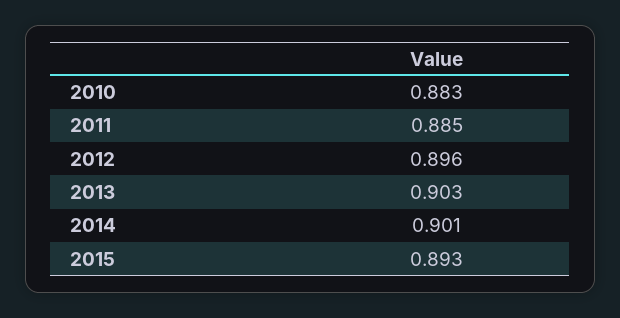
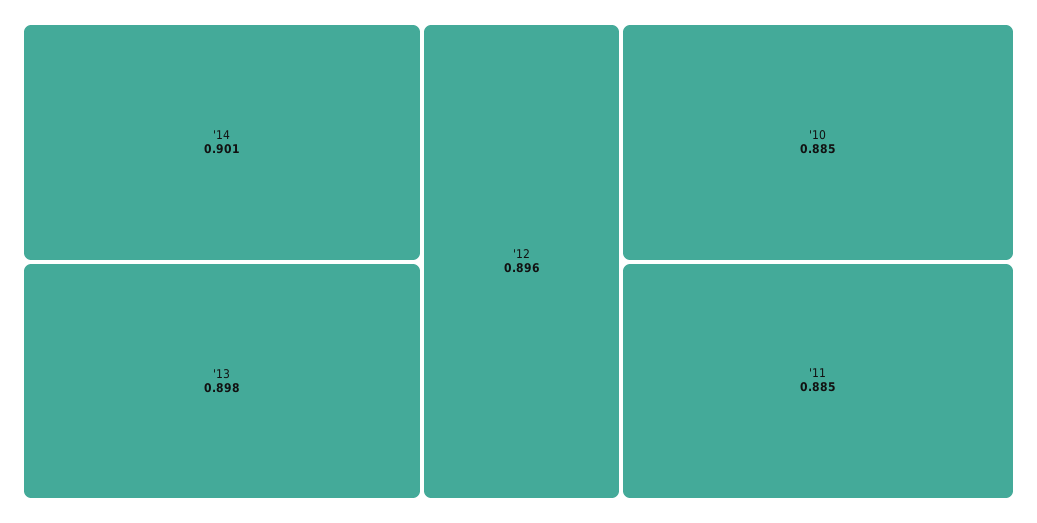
  {
-   "2010": 0.883,
+   "2010": 0.885,
    "2011": 0.885,
    "2012": 0.896,
-   "2013": 0.903,
+   "2013": 0.898,
-   "2014": 0.901,
+   "2014": 0.901
-   "2015": 0.893
  }

